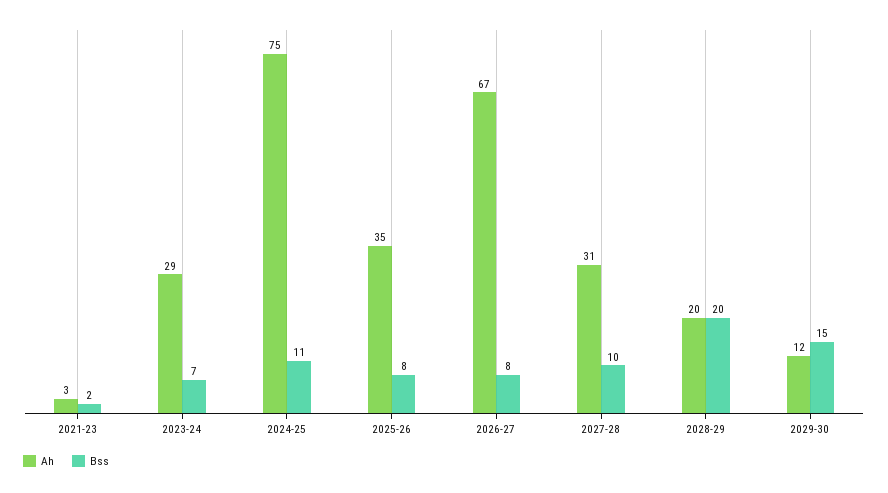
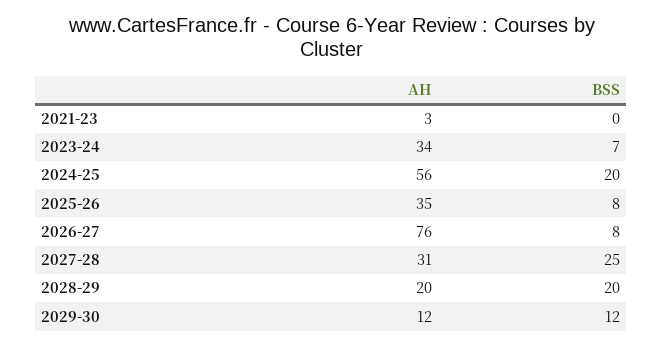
  {
    "Ah": {
      "2021-23": 3,
-     "2023-24": 29,
+     "2023-24": 34,
-     "2024-25": 75,
+     "2024-25": 56,
      "2025-26": 35,
-     "2026-27": 67,
+     "2026-27": 76,
      "2027-28": 31,
      "2028-29": 20,
      "2029-30": 12
    },
    "Bss": {
-     "2021-23": 2,
+     "2021-23": 0,
      "2023-24": 7,
-     "2024-25": 11,
+     "2024-25": 20,
      "2025-26": 8,
      "2026-27": 8,
-     "2027-28": 10,
+     "2027-28": 25,
      "2028-29": 20,
-     "2029-30": 15
+     "2029-30": 12
    }
  }

